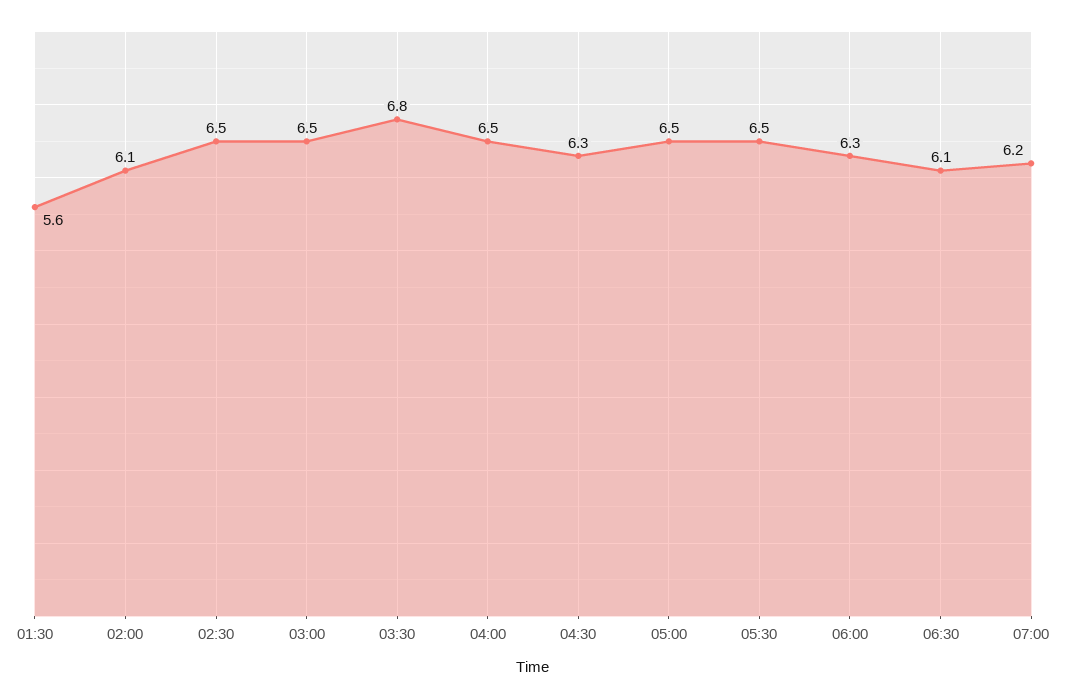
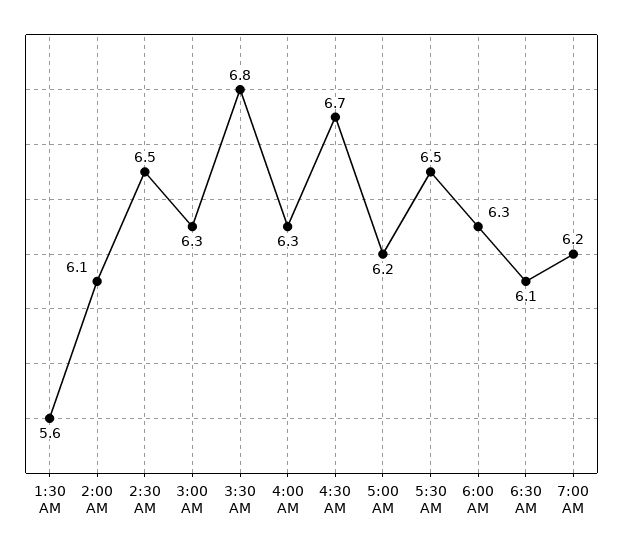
  {
    "01:30": 5.6,
    "02:00": 6.1,
    "02:30": 6.5,
-   "03:00": 6.5,
+   "03:00": 6.3,
    "03:30": 6.8,
-   "04:00": 6.5,
+   "04:00": 6.3,
-   "04:30": 6.3,
+   "04:30": 6.7,
-   "05:00": 6.5,
+   "05:00": 6.2,
    "05:30": 6.5,
    "06:00": 6.3,
    "06:30": 6.1,
    "07:00": 6.2
  }

